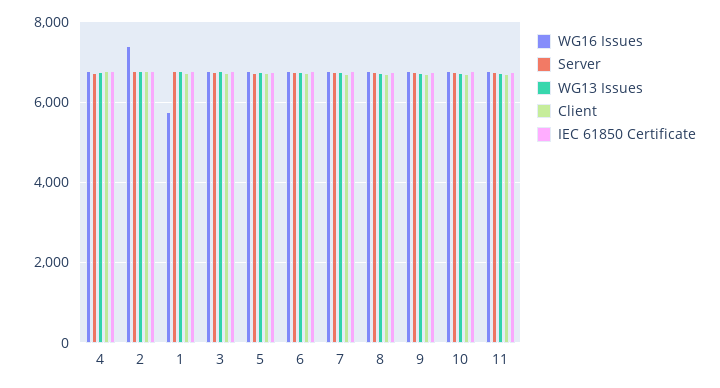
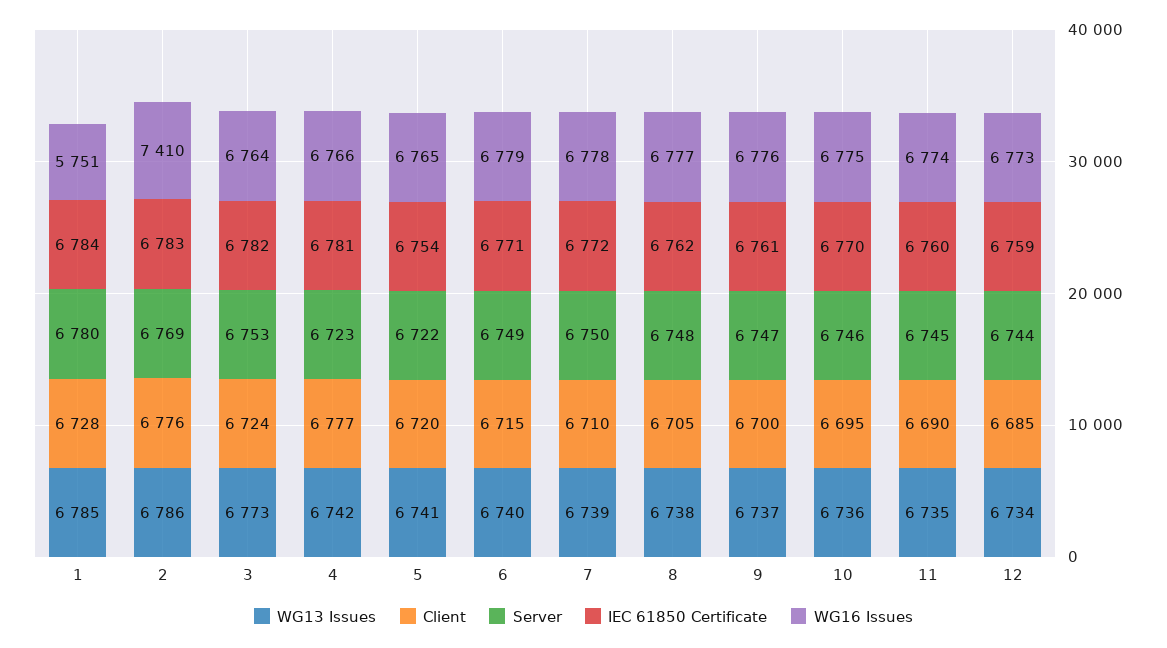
  {
    "WG16 Issues": {
      "4": 6766,
      "2": 7410,
      "1": 5751,
      "3": 6764,
      "5": 6765,
      "6": 6779,
      "7": 6778,
      "8": 6777,
      "9": 6776,
      "10": 6775,
-     "11": 6774
+     "11": 6774,
+     "12": 6773
    },
    "Server": {
      "4": 6723,
      "2": 6769,
      "1": 6780,
      "3": 6753,
      "5": 6722,
      "6": 6749,
      "7": 6750,
      "8": 6748,
      "9": 6747,
      "10": 6746,
-     "11": 6745
+     "11": 6745,
+     "12": 6744
    },
    "WG13 Issues": {
      "4": 6742,
      "2": 6786,
      "1": 6785,
      "3": 6773,
      "5": 6741,
      "6": 6740,
      "7": 6739,
      "8": 6738,
      "9": 6737,
      "10": 6736,
-     "11": 6735
+     "11": 6735,
+     "12": 6734
    },
    "Client": {
      "4": 6777,
      "2": 6776,
      "1": 6728,
      "3": 6724,
      "5": 6720,
      "6": 6715,
      "7": 6710,
      "8": 6705,
      "9": 6700,
      "10": 6695,
-     "11": 6690
+     "11": 6690,
+     "12": 6685
    },
    "IEC 61850 Certificate": {
      "4": 6781,
      "2": 6783,
      "1": 6784,
      "3": 6782,
      "5": 6754,
      "6": 6771,
      "7": 6772,
      "8": 6762,
      "9": 6761,
      "10": 6770,
-     "11": 6760
+     "11": 6760,
+     "12": 6759
    }
  }

